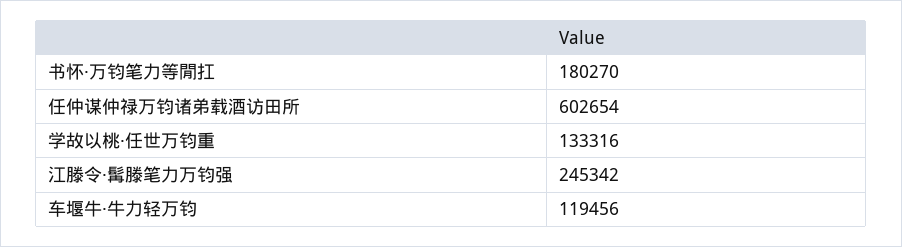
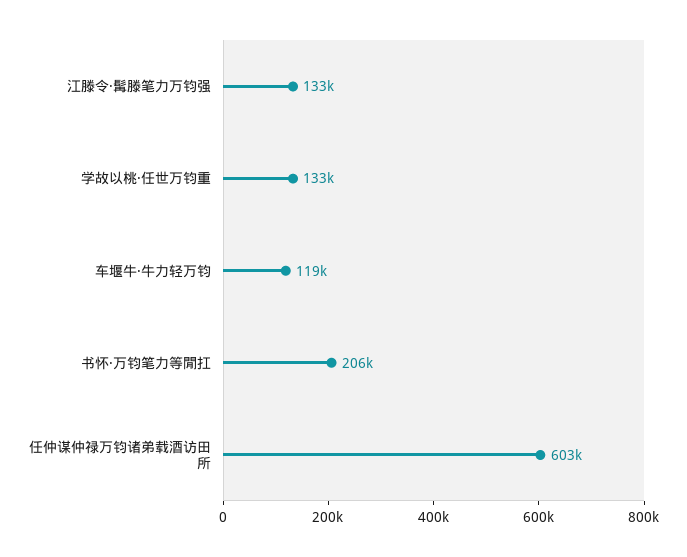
  {
-   "书怀·万钧笔力等閒扛": 180270,
+   "书怀·万钧笔力等閒扛": 206000,
    "任仲谋仲禄万钧诸弟载酒访田所": 602654,
    "学故以桃·任世万钧重": 133316,
-   "江滕令·髯滕笔力万钧强": 245342,
+   "江滕令·髯滕笔力万钧强": 133000,
    "车堰牛·牛力轻万钧": 119456
  }

